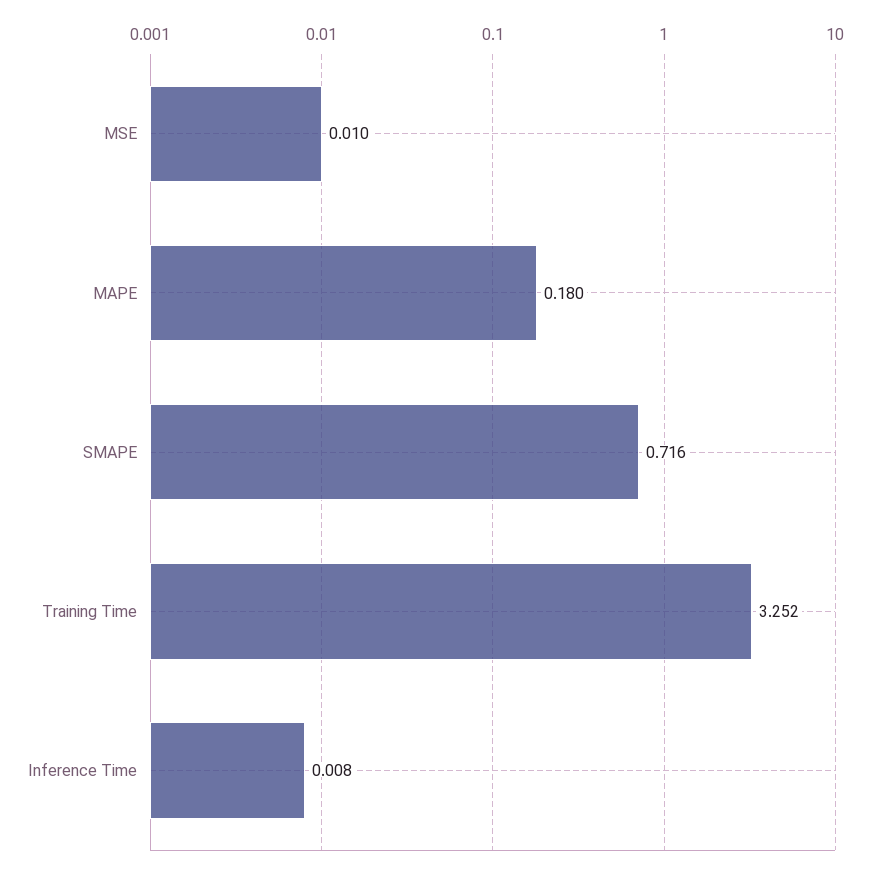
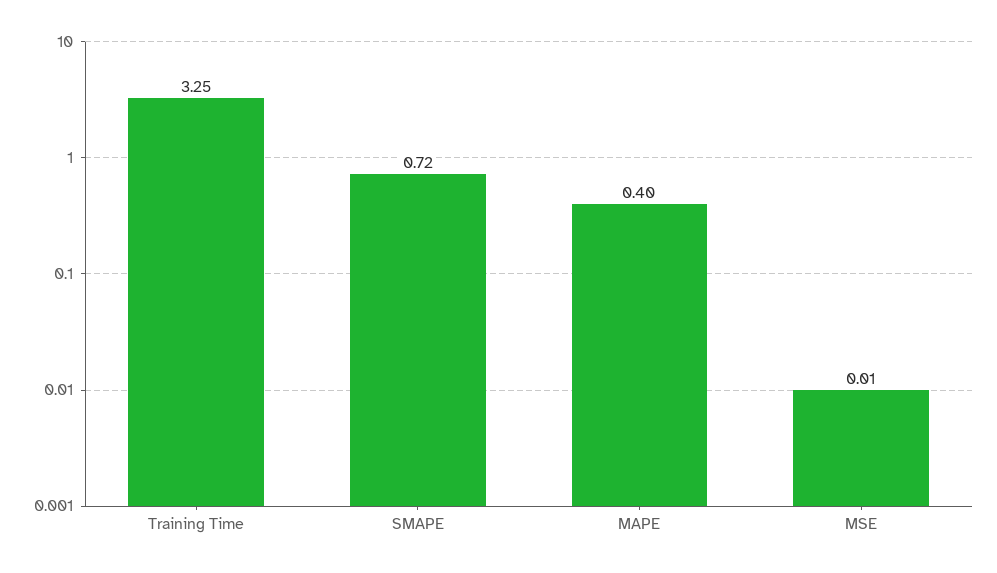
  {
    "MSE": 0.01,
-   "MAPE": 0.18,
+   "MAPE": 0.4,
    "SMAPE": 0.716,
-   "Training Time": 3.252,
+   "Training Time": 3.252
-   "Inference Time": 0.008
  }

